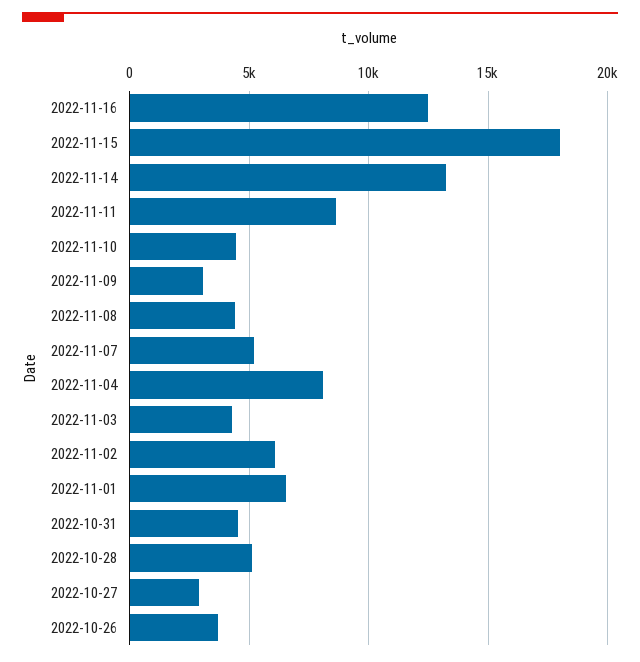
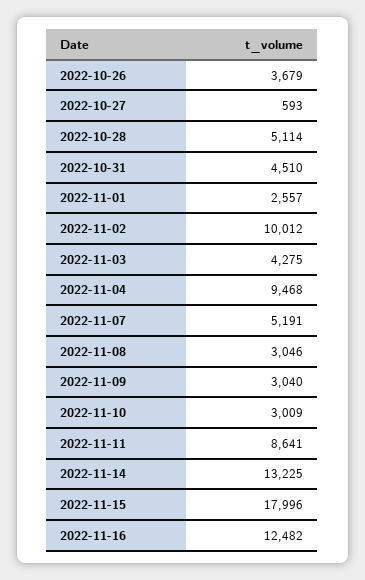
  {
    "2022-11-16": 12482,
    "2022-11-15": 17996,
    "2022-11-14": 13225,
    "2022-11-11": 8641,
-   "2022-11-10": 4500,
+   "2022-11-10": 3009,
    "2022-11-09": 3040,
-   "2022-11-08": 4500,
+   "2022-11-08": 3046,
    "2022-11-07": 5191,
-   "2022-11-04": 8000,
+   "2022-11-04": 9468,
    "2022-11-03": 4275,
-   "2022-11-02": 6000,
+   "2022-11-02": 10012,
-   "2022-11-01": 6500,
+   "2022-11-01": 2557,
    "2022-10-31": 4510,
    "2022-10-28": 5114,
-   "2022-10-27": 3000,
+   "2022-10-27": 593,
    "2022-10-26": 3679
  }

